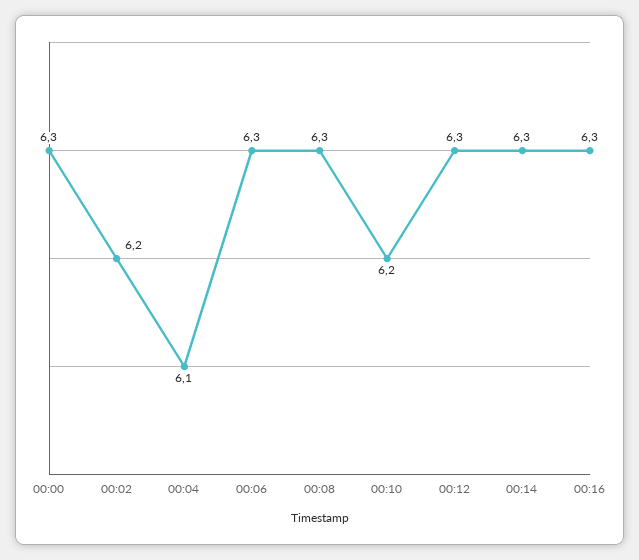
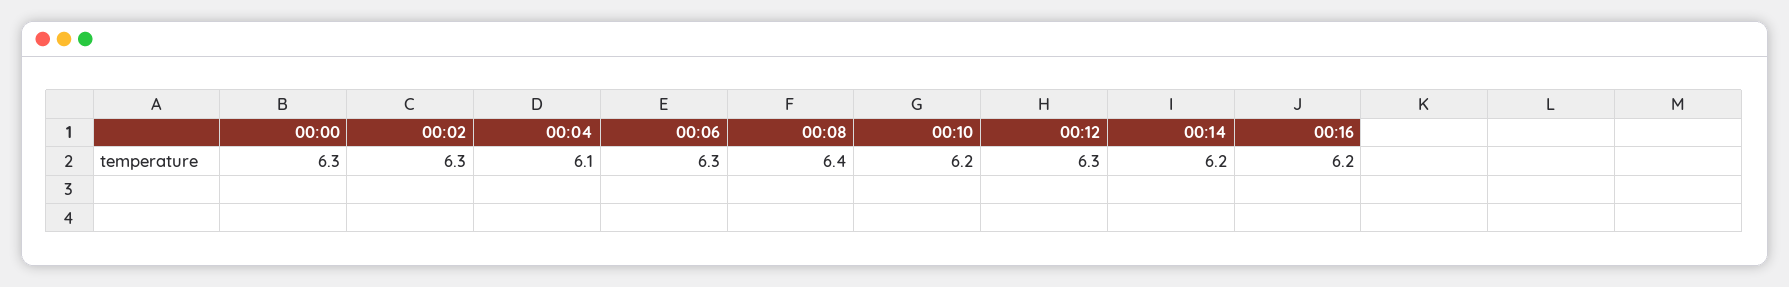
  {
    "00:00": 6.3,
-   "00:02": 6.2,
+   "00:02": 6.3,
    "00:04": 6.1,
    "00:06": 6.3,
-   "00:08": 6.3,
+   "00:08": 6.4,
    "00:10": 6.2,
    "00:12": 6.3,
-   "00:14": 6.3,
+   "00:14": 6.2,
-   "00:16": 6.3
+   "00:16": 6.2
  }

